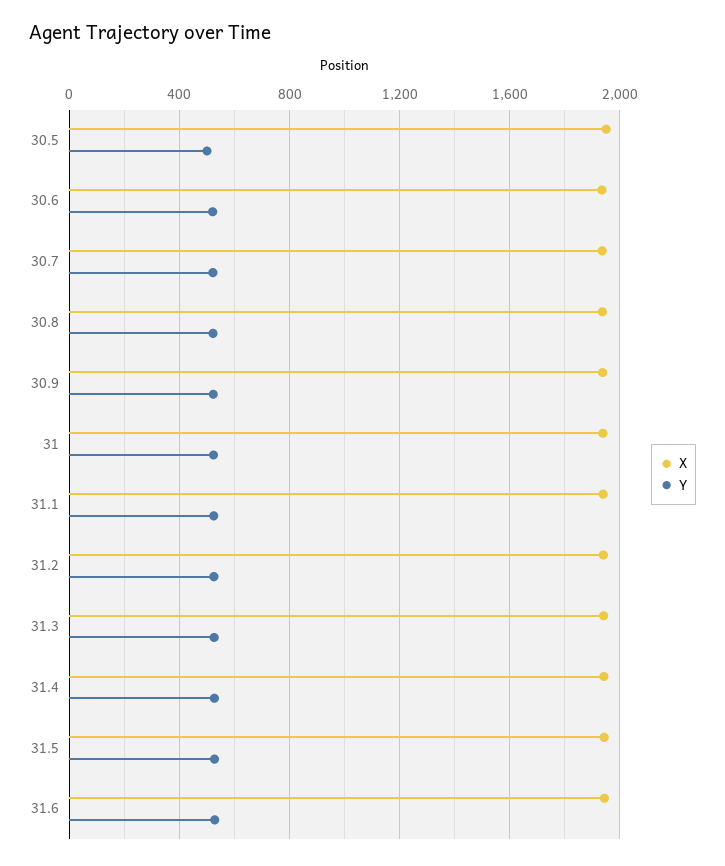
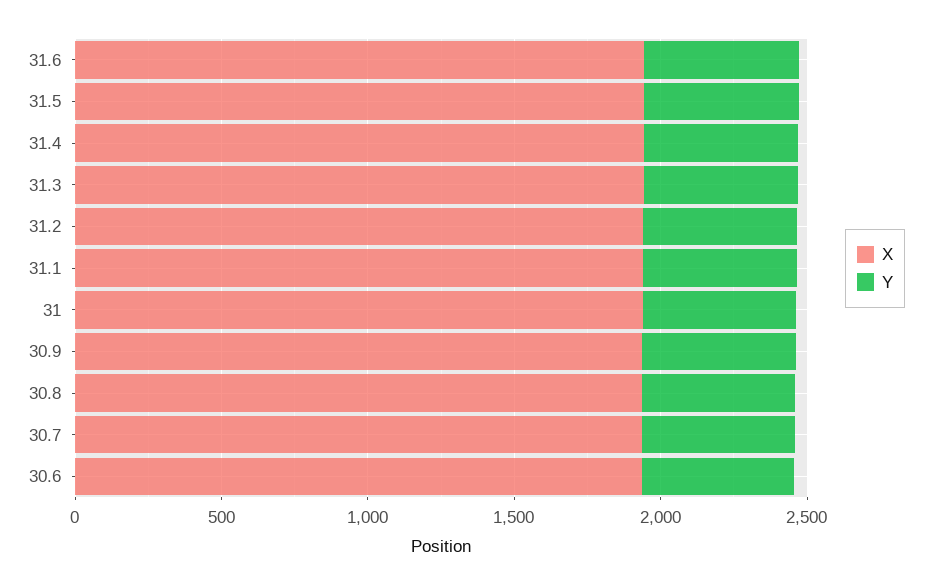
  {
    "X": {
-     "30.5": 1950,
      "30.6": 1950,
      "30.7": 1950,
      "30.8": 1950,
      "30.9": 1950,
      "31": 1950,
      "31.1": 1950,
      "31.2": 1950,
      "31.3": 1950,
      "31.4": 1950,
      "31.5": 1950,
      "31.6": 1950
    },
    "Y": {
-     "30.5": 500,
      "30.6": 500,
      "30.7": 500,
      "30.8": 500,
      "30.9": 500,
      "31": 500,
      "31.1": 500,
      "31.2": 550,
      "31.3": 550,
      "31.4": 550,
      "31.5": 550,
      "31.6": 550
    }
  }

